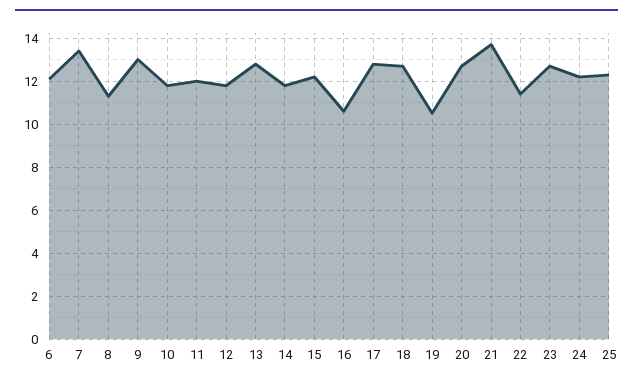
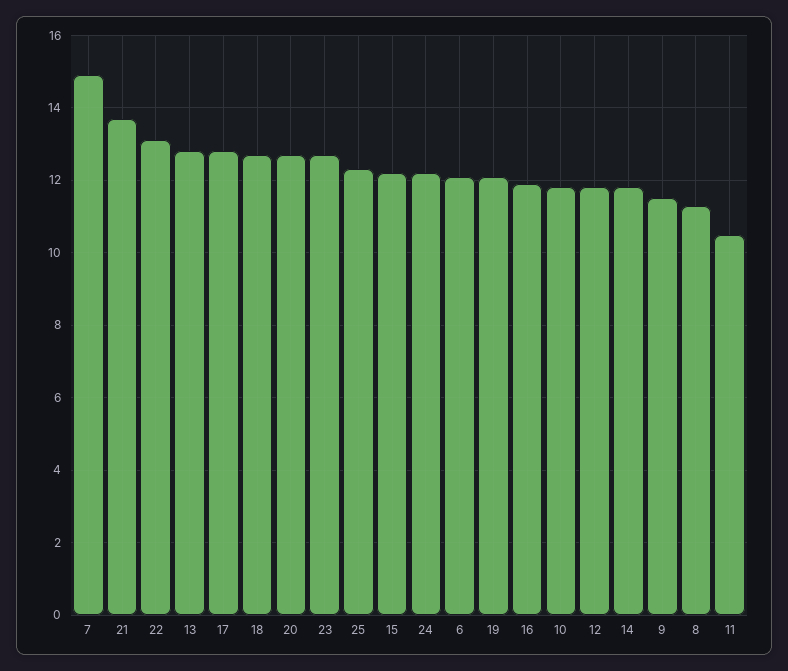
  {
    "6": 12,
-   "7": 13.5,
+   "7": 15,
    "8": 11.5,
-   "9": 13,
+   "9": 11.5,
    "10": 12,
-   "11": 12,
+   "11": 10.5,
    "12": 12,
    "13": 13,
    "14": 12,
    "15": 12,
-   "16": 10.5,
+   "16": 12,
    "17": 13,
    "18": 12.5,
-   "19": 10.5,
+   "19": 12,
    "20": 12.5,
    "21": 13.5,
-   "22": 11.5,
+   "22": 13,
    "23": 12.5,
    "24": 12,
    "25": 12.5
  }

